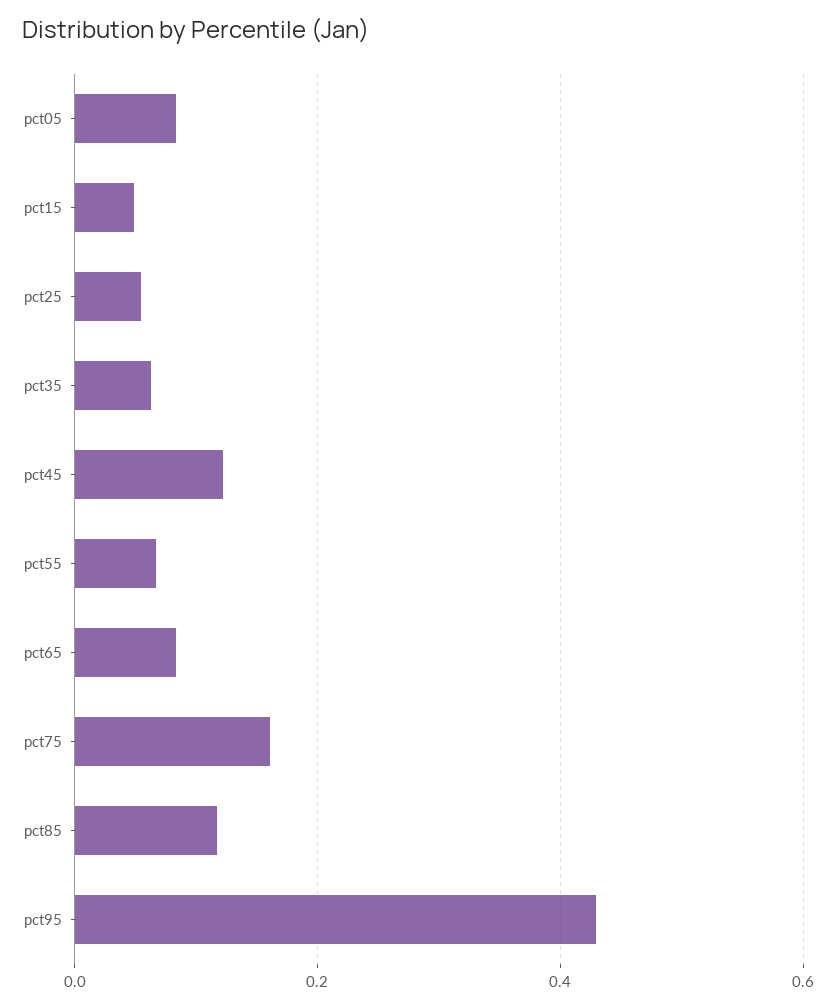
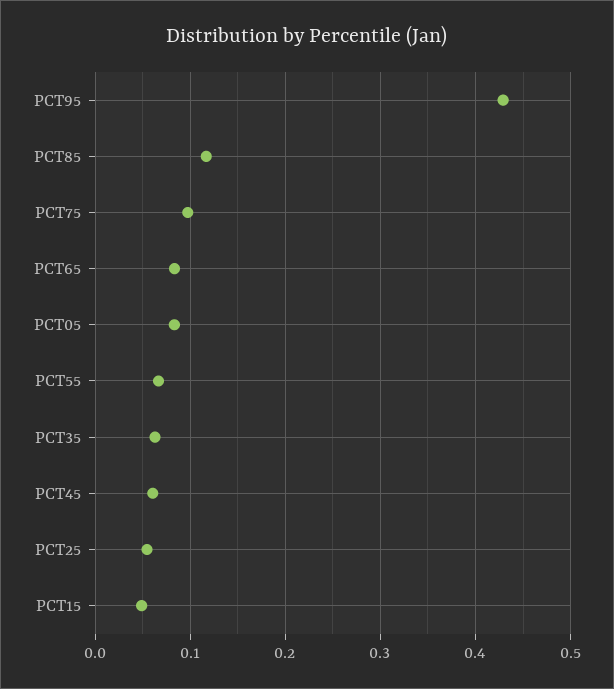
  {
    "pct05": 0.08,
    "pct15": 0.05,
    "pct25": 0.05,
    "pct35": 0.06,
-   "pct45": 0.12,
+   "pct45": 0.06,
    "pct55": 0.07,
    "pct65": 0.08,
-   "pct75": 0.16,
+   "pct75": 0.1,
    "pct85": 0.12,
    "pct95": 0.43
  }

